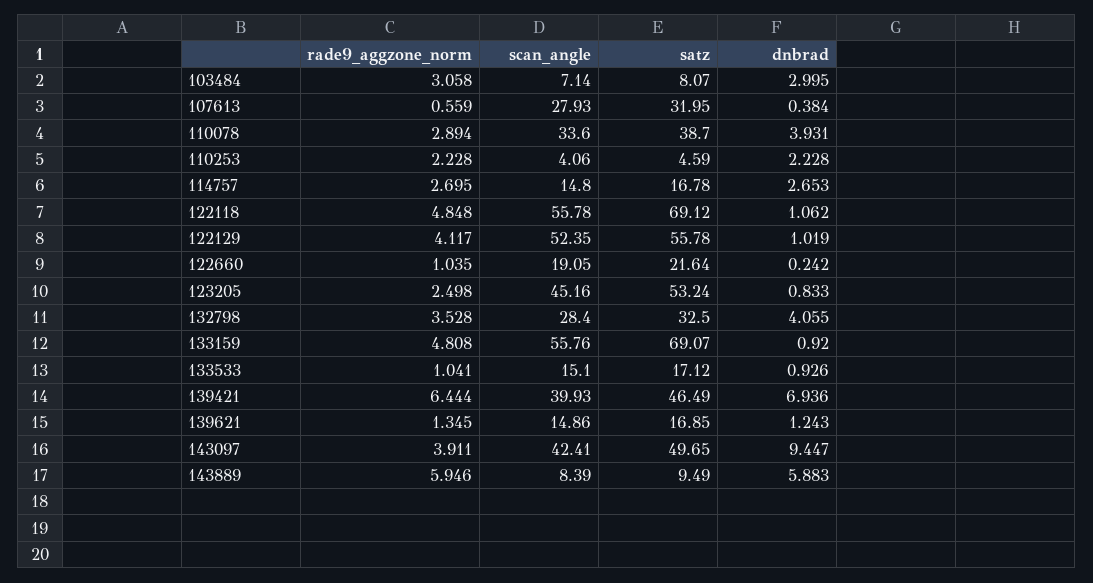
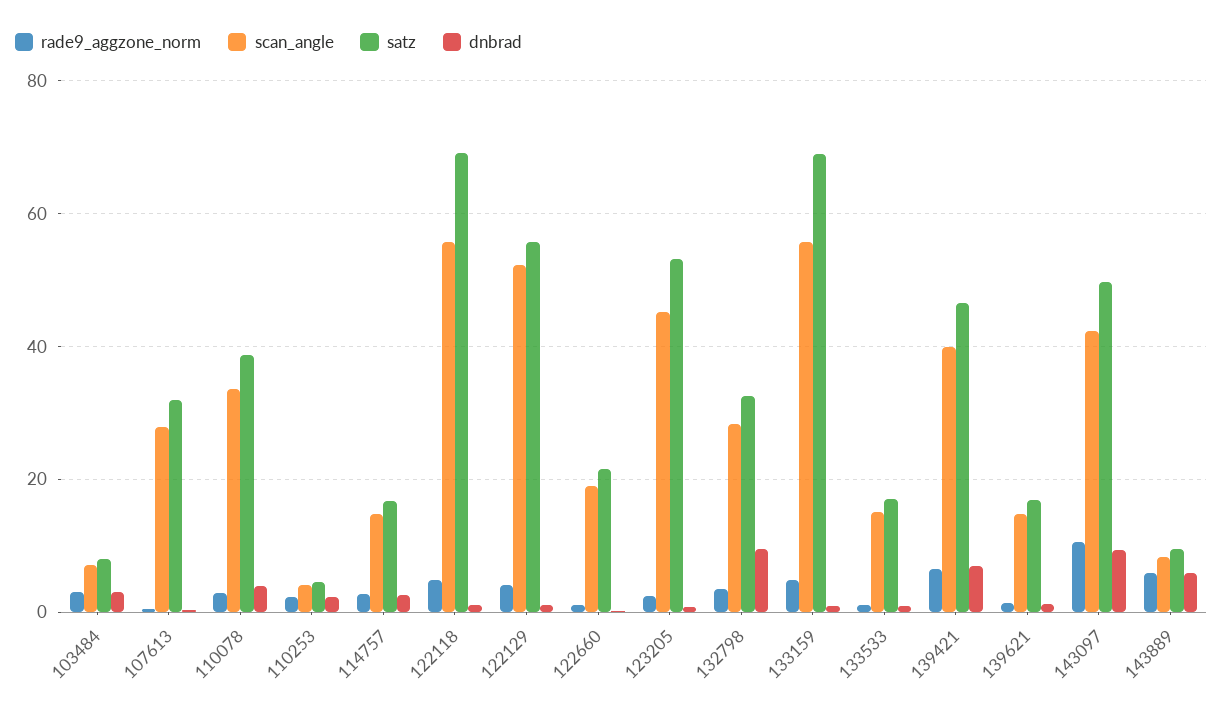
  {
    "rade9_aggzone_norm": {
      "103484": 3.058,
      "107613": 0.559,
      "110078": 2.894,
      "110253": 2.228,
      "114757": 2.695,
      "122118": 4.848,
      "122129": 4.117,
      "122660": 1.035,
      "123205": 2.498,
      "132798": 3.528,
      "133159": 4.808,
      "133533": 1.041,
      "139421": 6.444,
      "139621": 1.345,
-     "143097": 3.911,
+     "143097": 10,
      "143889": 5.946
    },
    "scan_angle": {
      "103484": 7.14,
      "107613": 27.93,
      "110078": 33.6,
      "110253": 4.06,
      "114757": 14.8,
      "122118": 55.78,
      "122129": 52.35,
      "122660": 19.05,
      "123205": 45.16,
      "132798": 28.4,
      "133159": 55.76,
      "133533": 15.1,
      "139421": 39.93,
      "139621": 14.86,
      "143097": 42.41,
      "143889": 8.39
    },
    "satz": {
      "103484": 8.07,
      "107613": 31.95,
      "110078": 38.7,
      "110253": 4.59,
      "114757": 16.78,
      "122118": 69.12,
      "122129": 55.78,
      "122660": 21.64,
      "123205": 53.24,
      "132798": 32.5,
      "133159": 69.07,
      "133533": 17.12,
      "139421": 46.49,
      "139621": 16.85,
      "143097": 49.65,
      "143889": 9.49
    },
    "dnbrad": {
      "103484": 2.995,
      "107613": 0.384,
      "110078": 3.931,
      "110253": 2.228,
      "114757": 2.653,
      "122118": 1.062,
      "122129": 1.019,
      "122660": 0.242,
      "123205": 0.833,
-     "132798": 4.055,
+     "132798": 10,
      "133159": 0.92,
      "133533": 0.926,
      "139421": 6.936,
      "139621": 1.243,
      "143097": 9.447,
      "143889": 5.883
    }
  }

